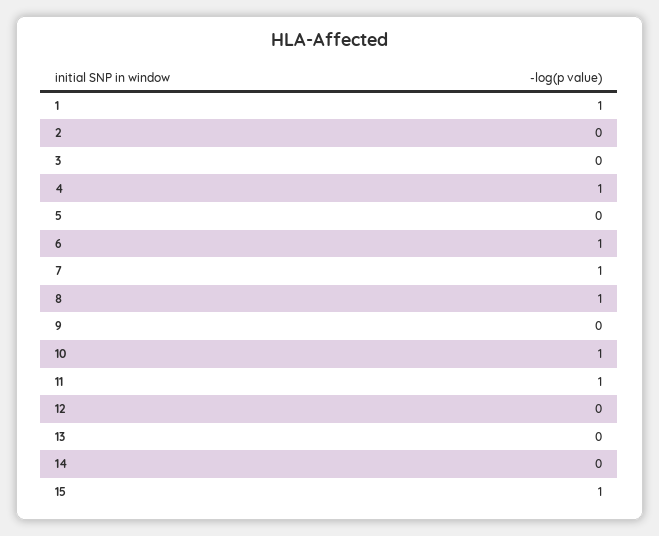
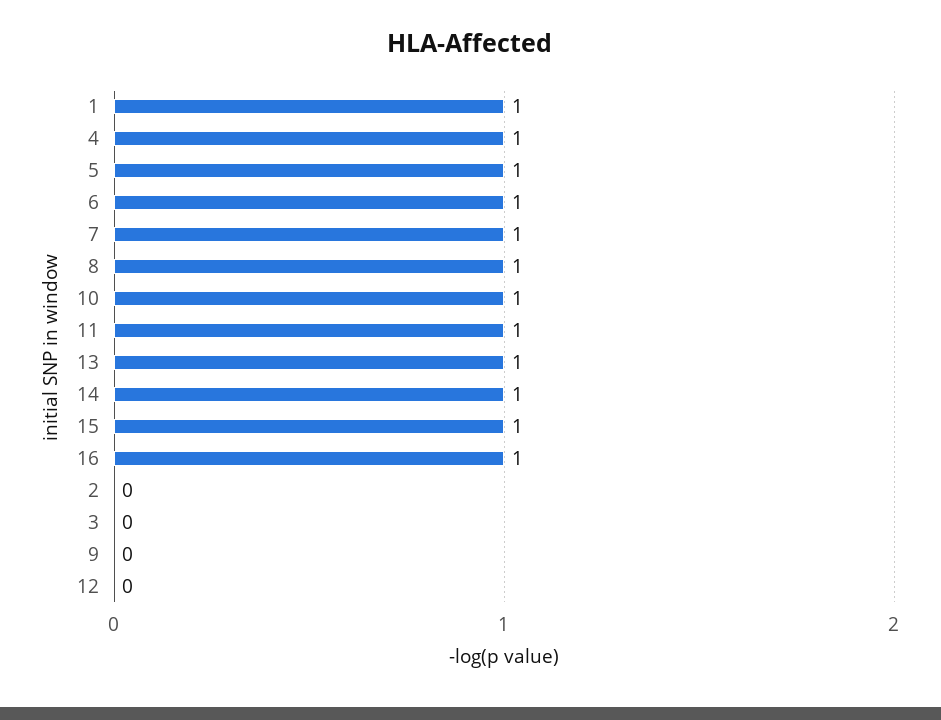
  {
    "1": 1,
    "2": 0,
    "3": 0,
    "4": 1,
-   "5": 0,
+   "5": 1,
    "6": 1,
    "7": 1,
    "8": 1,
    "9": 0,
    "10": 1,
    "11": 1,
    "12": 0,
-   "13": 0,
+   "13": 1,
-   "14": 0,
+   "14": 1,
-   "15": 1
+   "15": 1,
+   "16": 1
  }

